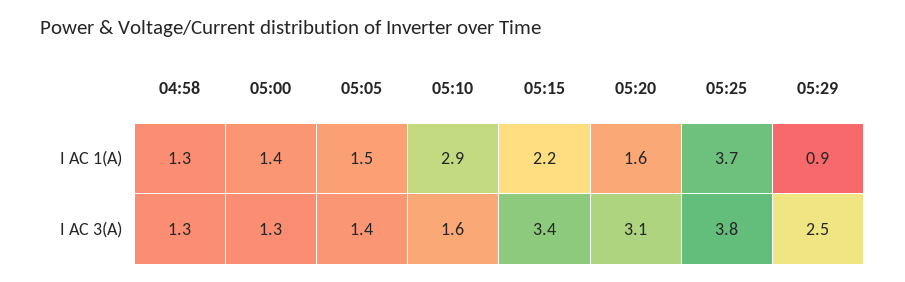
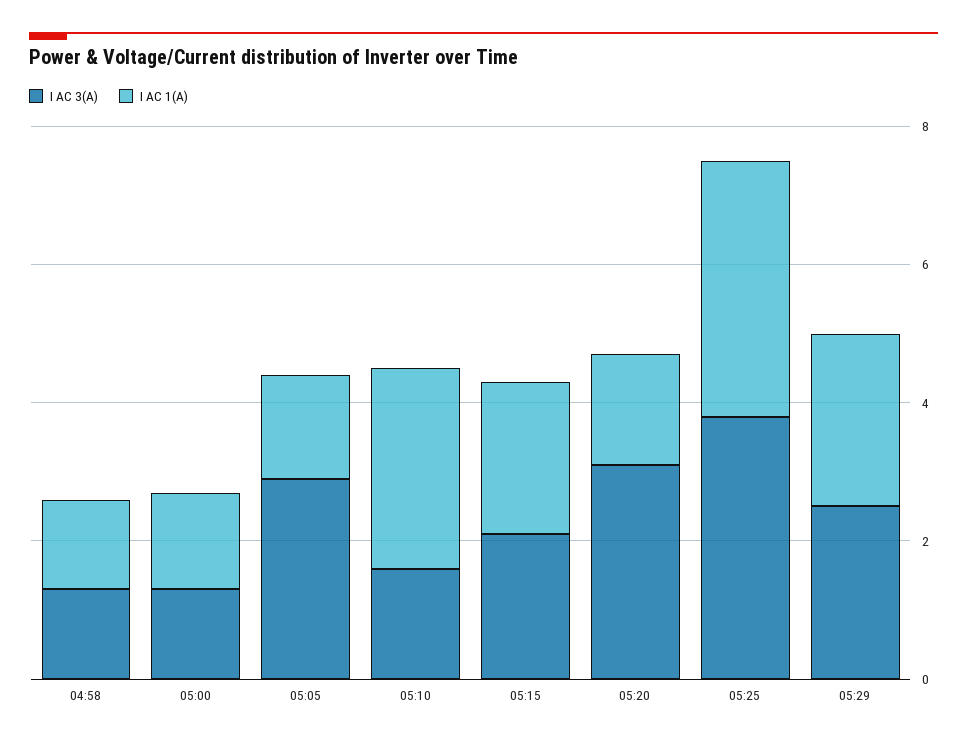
  {
    "I AC 1(A)": {
      "04:58": 1.3,
      "05:00": 1.4,
      "05:05": 1.5,
      "05:10": 2.9,
      "05:15": 2.2,
      "05:20": 1.6,
      "05:25": 3.7,
-     "05:29": 0.9
+     "05:29": 2.5
    },
    "I AC 3(A)": {
      "04:58": 1.3,
      "05:00": 1.3,
-     "05:05": 1.4,
+     "05:05": 3,
      "05:10": 1.6,
-     "05:15": 3.4,
+     "05:15": 2,
      "05:20": 3.1,
      "05:25": 3.8,
      "05:29": 2.5
    }
  }

